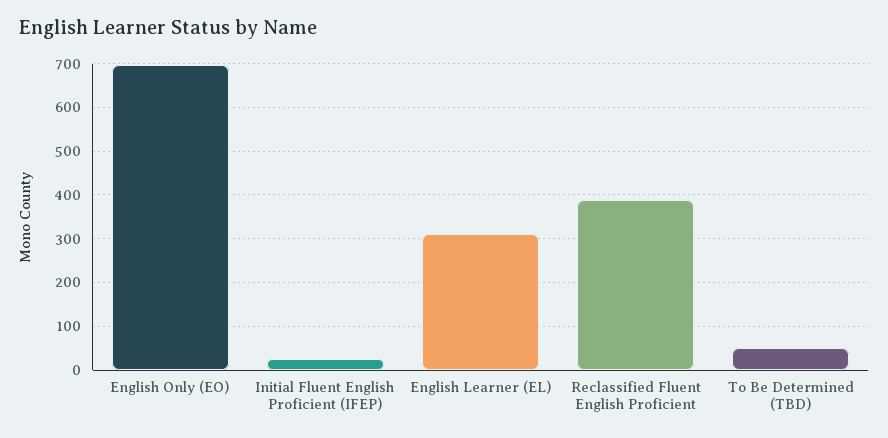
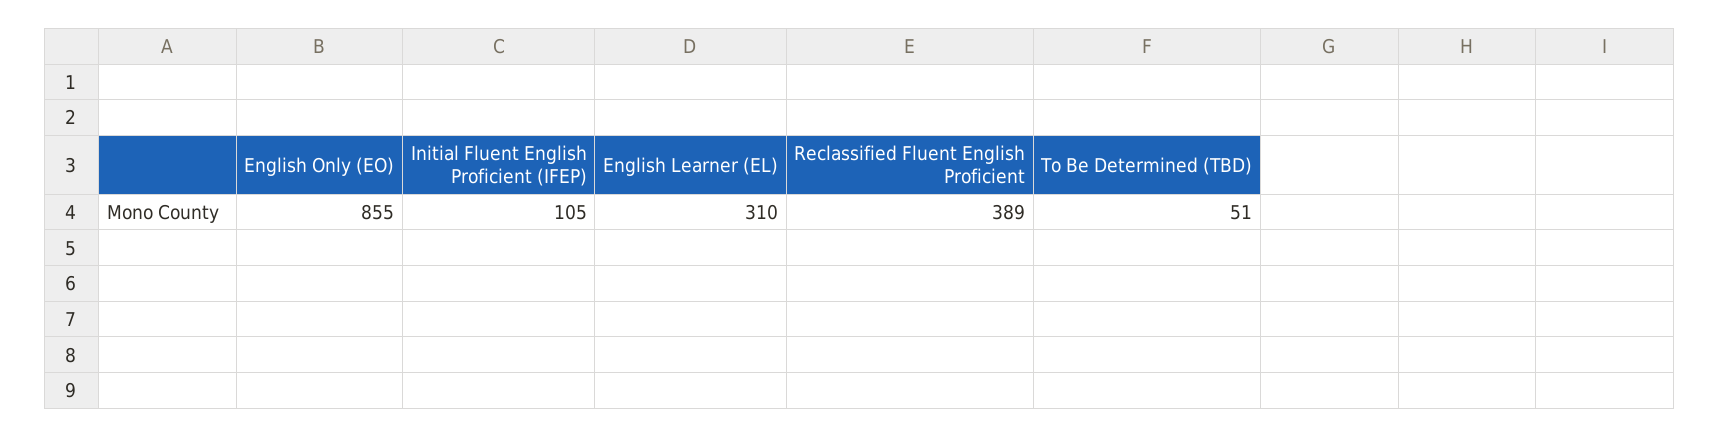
  {
-   "English Only (EO)": 700,
+   "English Only (EO)": 855,
-   "Initial Fluent English Proficient (IFEP)": 20,
+   "Initial Fluent English Proficient (IFEP)": 105,
    "English Learner (EL)": 310,
    "Reclassified Fluent English Proficient": 389,
    "To Be Determined (TBD)": 51
  }

